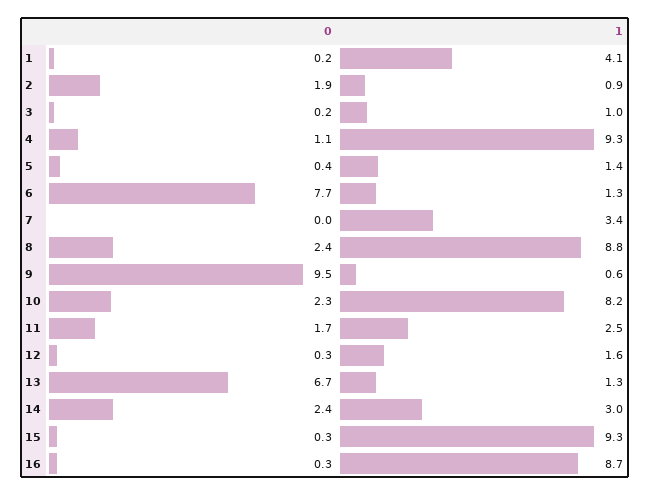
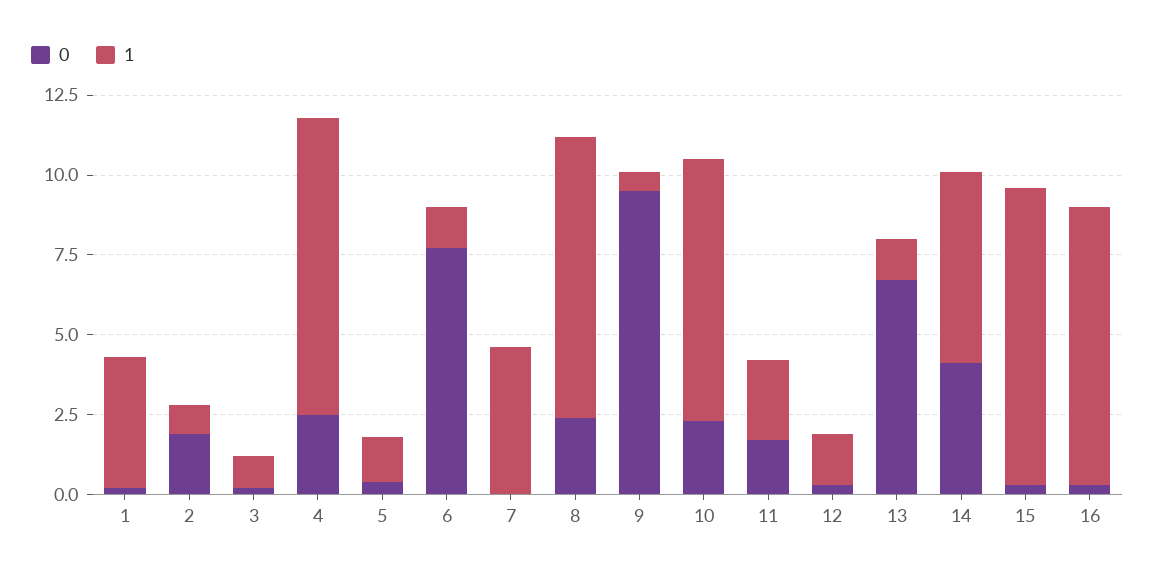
  {
    "0": {
      "1": 0.2,
      "2": 1.9,
      "3": 0.2,
-     "4": 1.1,
+     "4": 2.5,
      "5": 0.4,
      "6": 7.7,
      "7": 0,
      "8": 2.4,
      "9": 9.5,
      "10": 2.3,
      "11": 1.7,
      "12": 0.3,
      "13": 6.7,
-     "14": 2.4,
+     "14": 4,
      "15": 0.3,
      "16": 0.3
    },
    "1": {
      "1": 4.1,
      "2": 0.9,
      "3": 1,
      "4": 9.3,
      "5": 1.4,
      "6": 1.3,
-     "7": 3.4,
+     "7": 4.5,
      "8": 8.8,
      "9": 0.6,
      "10": 8.2,
      "11": 2.5,
      "12": 1.6,
      "13": 1.3,
-     "14": 3,
+     "14": 6,
      "15": 9.3,
      "16": 8.7
    }
  }

